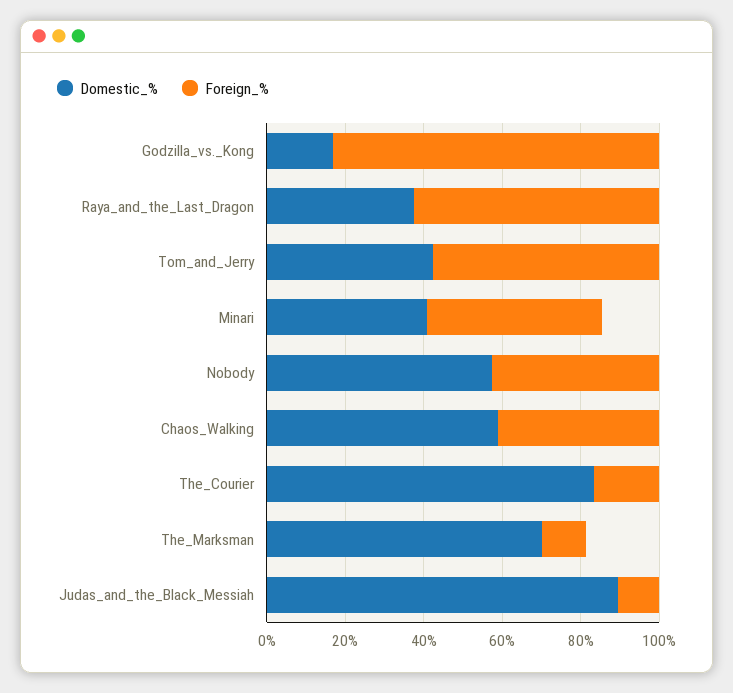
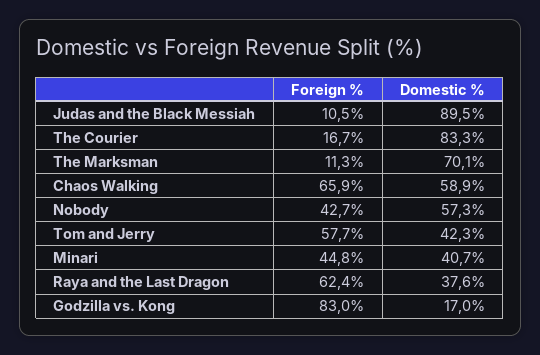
  {
    "Domestic_%": {
      "Godzilla_vs._Kong": 17,
      "Raya_and_the_Last_Dragon": 37.6,
      "Tom_and_Jerry": 42.3,
      "Minari": 40.7,
      "Nobody": 57.3,
      "Chaos_Walking": 58.9,
      "The_Courier": 83.3,
      "The_Marksman": 70.1,
      "Judas_and_the_Black_Messiah": 89.5
    },
    "Foreign_%": {
      "Godzilla_vs._Kong": 83,
      "Raya_and_the_Last_Dragon": 62.4,
      "Tom_and_Jerry": 57.7,
      "Minari": 44.8,
      "Nobody": 42.7,
-     "Chaos_Walking": 40,
+     "Chaos_Walking": 65.9,
      "The_Courier": 16.7,
      "The_Marksman": 11.3,
      "Judas_and_the_Black_Messiah": 10.5
    }
  }

